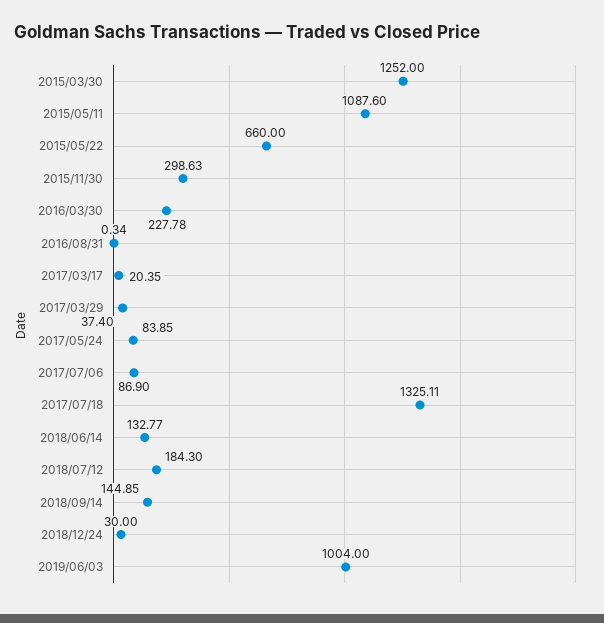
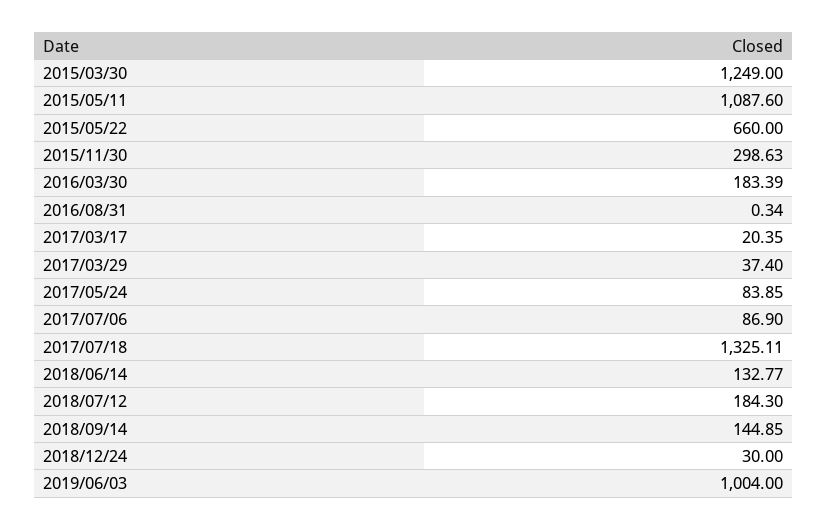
  {
-   "2015/03/30": 1252,
+   "2015/03/30": 1249,
    "2015/05/11": 1087.6,
    "2015/05/22": 660,
    "2015/11/30": 298.63,
-   "2016/03/30": 227.78,
+   "2016/03/30": 183.39,
    "2016/08/31": 0.34,
    "2017/03/17": 20.35,
    "2017/03/29": 37.4,
    "2017/05/24": 83.85,
    "2017/07/06": 86.9,
    "2017/07/18": 1325.11,
    "2018/06/14": 132.77,
    "2018/07/12": 184.3,
    "2018/09/14": 144.85,
    "2018/12/24": 30,
    "2019/06/03": 1004
  }

